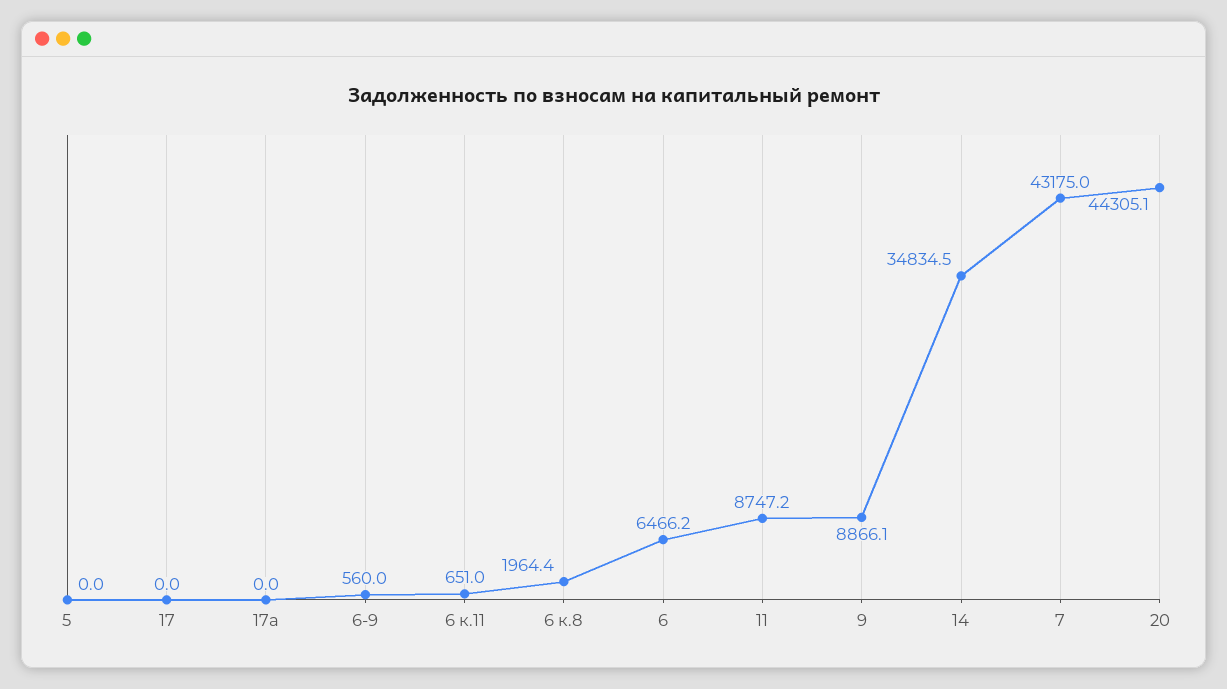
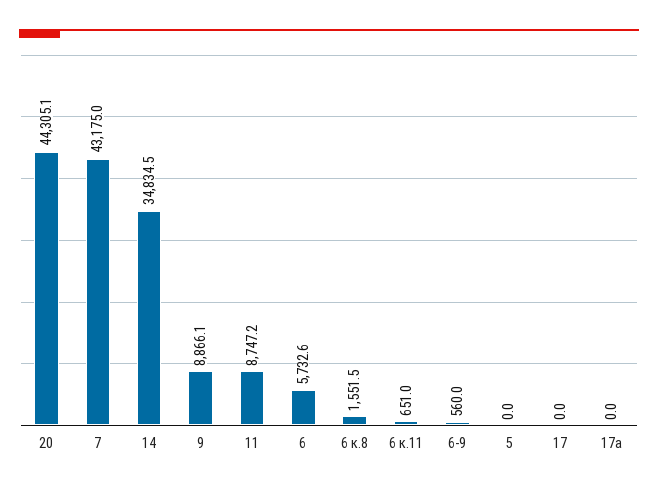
  {
    "5": 0,
    "17": 0,
    "17а": 0,
    "6-9": 560,
    "6 к.11": 651,
-   "6 к.8": 1964.4,
+   "6 к.8": 1551.5,
-   "6": 6466.2,
+   "6": 5732.6,
    "11": 8747.2,
    "9": 8866.1,
    "14": 34834.5,
    "7": 43175,
    "20": 44305.1
  }

